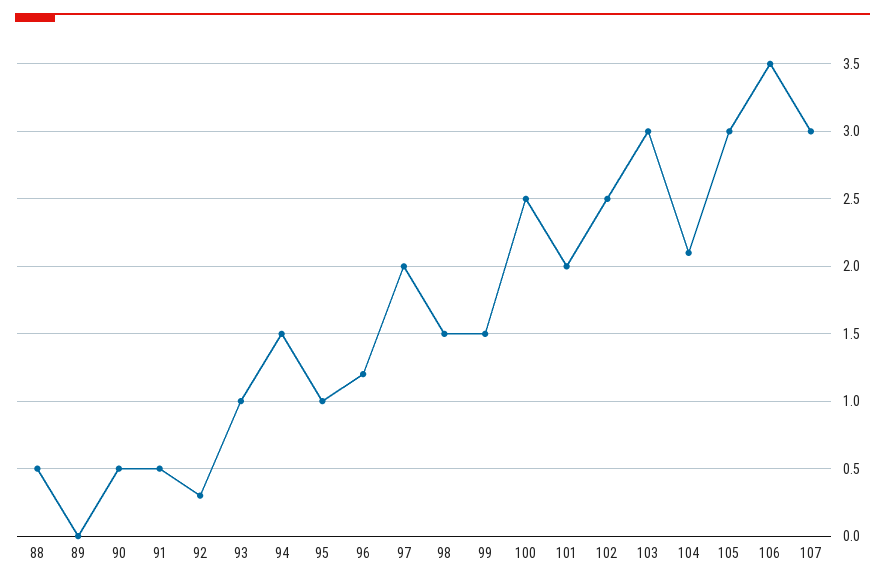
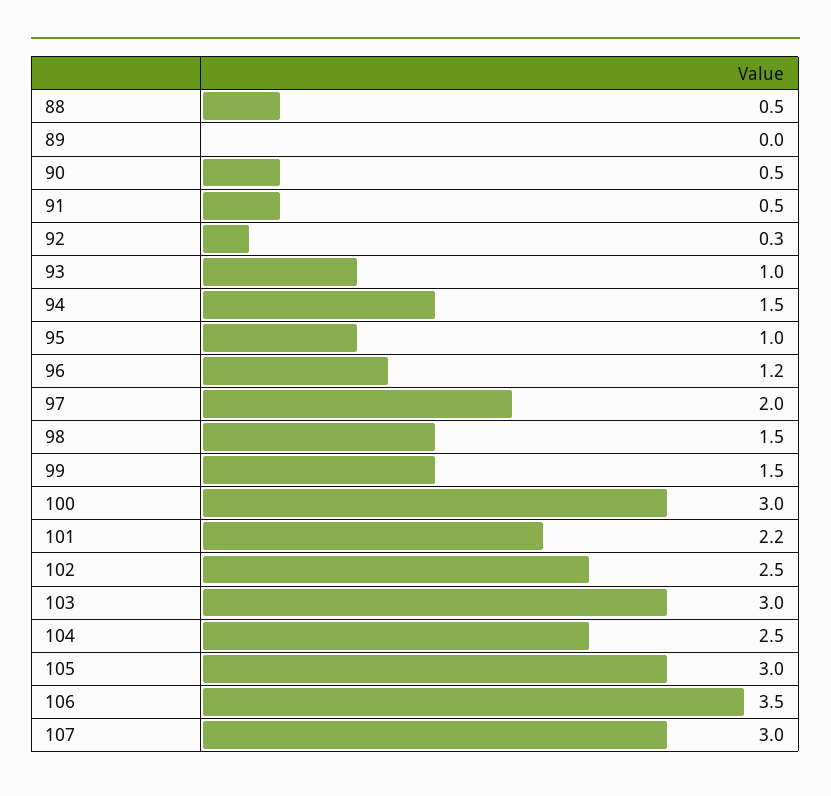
  {
    "88": 0.5,
    "89": 0,
    "90": 0.5,
    "91": 0.5,
    "92": 0.3,
    "93": 1,
    "94": 1.5,
    "95": 1,
    "96": 1.2,
    "97": 2,
    "98": 1.5,
    "99": 1.5,
-   "100": 2.5,
+   "100": 3,
-   "101": 2,
+   "101": 2.2,
    "102": 2.5,
    "103": 3,
-   "104": 2.1,
+   "104": 2.5,
    "105": 3,
    "106": 3.5,
    "107": 3
  }

